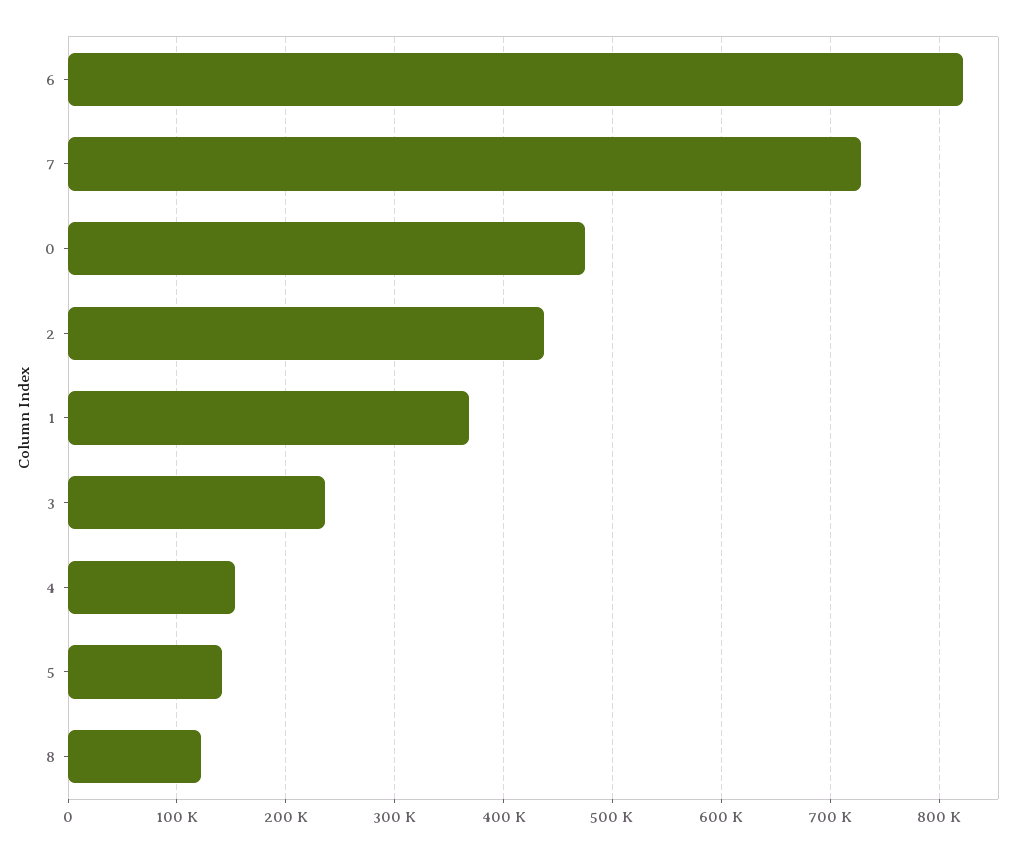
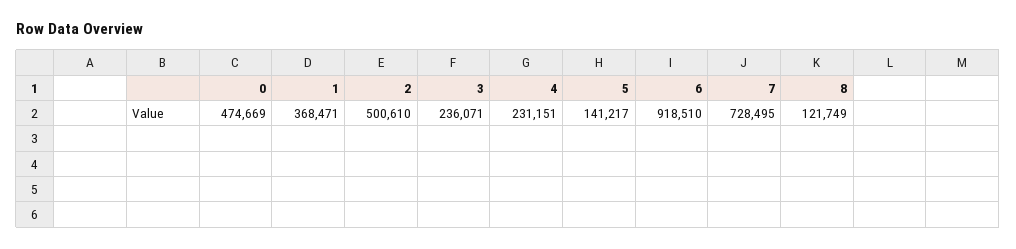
  {
-   "6": 820000,
+   "6": 918510,
    "7": 728495,
    "0": 474669,
-   "2": 440000,
+   "2": 500610,
    "1": 368471,
    "3": 236071,
-   "4": 150000,
+   "4": 231151,
    "5": 141217,
    "8": 121749
  }

